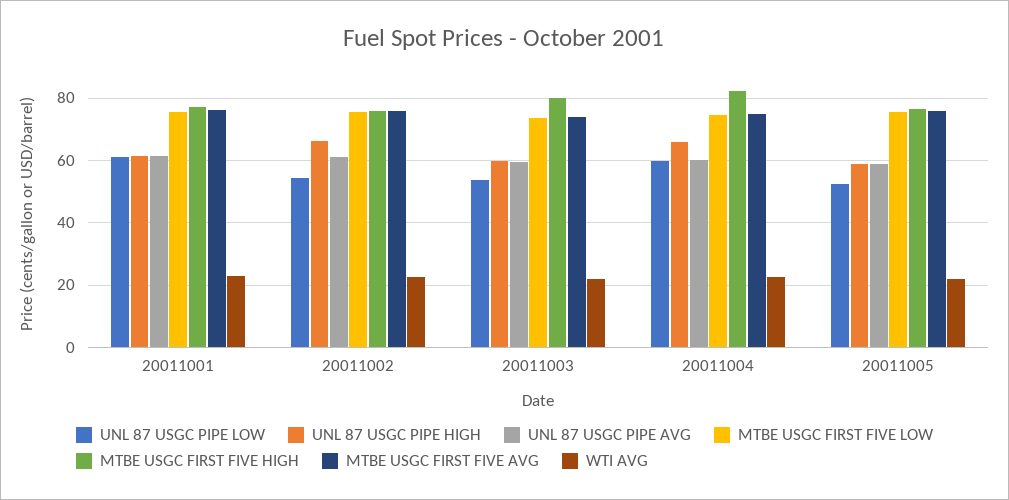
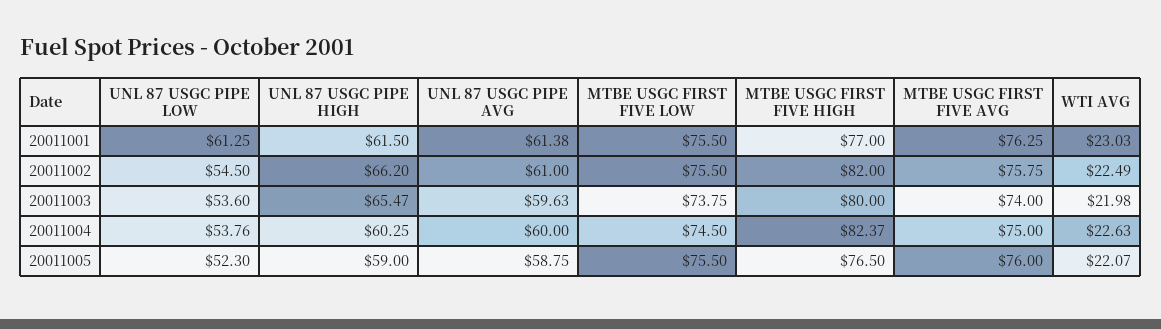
  {
    "UNL 87 USGC PIPE LOW": {
      "20011001": 61.25,
      "20011002": 54.5,
      "20011003": 53.6,
-     "20011004": 60,
+     "20011004": 53.76,
      "20011005": 52.3
    },
    "UNL 87 USGC PIPE HIGH": {
      "20011001": 61.5,
      "20011002": 66.2,
-     "20011003": 60,
+     "20011003": 65.47,
-     "20011004": 66,
+     "20011004": 60.25,
      "20011005": 59
    },
    "UNL 87 USGC PIPE AVG": {
      "20011001": 61.38,
      "20011002": 61,
      "20011003": 59.63,
      "20011004": 60,
      "20011005": 58.75
    },
    "MTBE USGC FIRST FIVE LOW": {
      "20011001": 75.5,
      "20011002": 75.5,
      "20011003": 73.75,
      "20011004": 74.5,
      "20011005": 75.5
    },
    "MTBE USGC FIRST FIVE HIGH": {
      "20011001": 77,
-     "20011002": 76,
+     "20011002": 82,
      "20011003": 80,
      "20011004": 82.37,
      "20011005": 76.5
    },
    "MTBE USGC FIRST FIVE AVG": {
      "20011001": 76.25,
      "20011002": 75.75,
      "20011003": 74,
      "20011004": 75,
      "20011005": 76
    },
    "WTI AVG": {
      "20011001": 23.03,
      "20011002": 22.49,
      "20011003": 21.98,
      "20011004": 22.63,
      "20011005": 22.07
    }
  }

